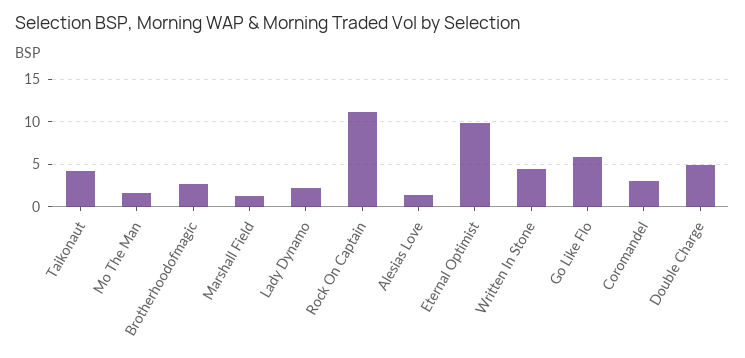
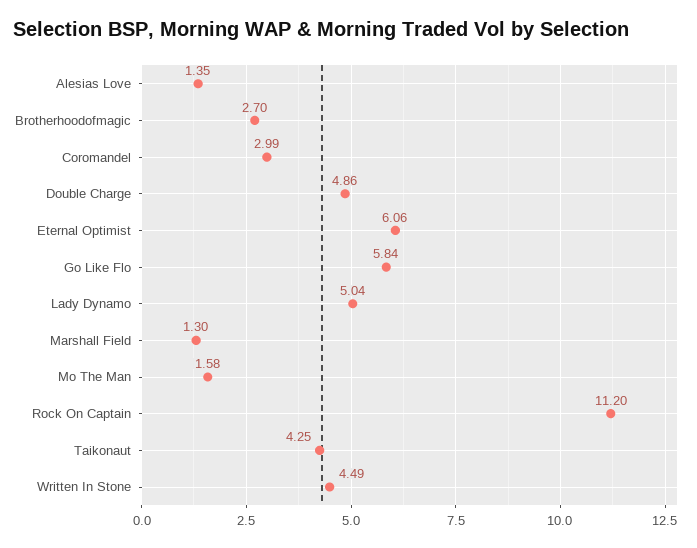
  {
    "Taikonaut": 4.25,
    "Mo The Man": 1.58,
    "Brotherhoodofmagic": 2.7,
    "Marshall Field": 1.3,
-   "Lady Dynamo": 2,
+   "Lady Dynamo": 5.04,
    "Rock On Captain": 11.2,
    "Alesias Love": 1.35,
-   "Eternal Optimist": 10,
+   "Eternal Optimist": 6.06,
    "Written In Stone": 4.49,
    "Go Like Flo": 5.84,
    "Coromandel": 2.99,
    "Double Charge": 4.86
  }

